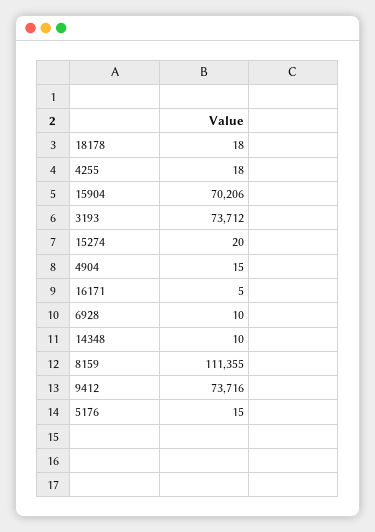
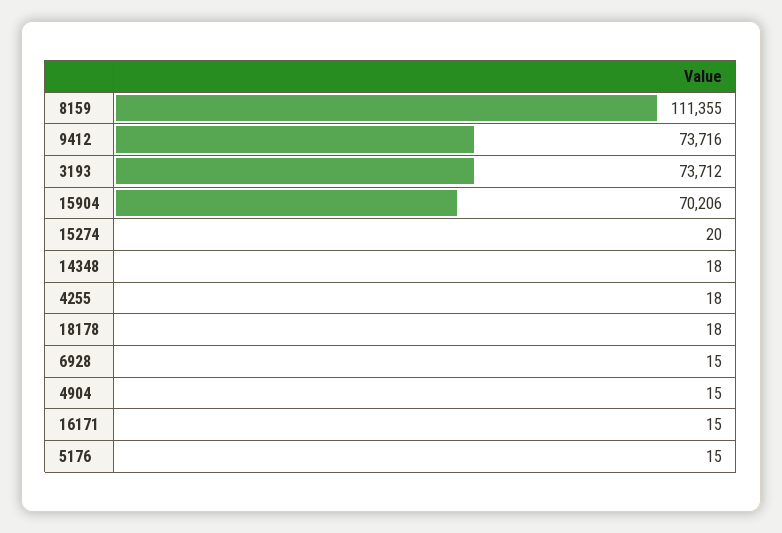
  {
    "18178": 18,
    "4255": 18,
    "15904": 70206,
    "3193": 73712,
    "15274": 20,
    "4904": 15,
-   "16171": 5,
+   "16171": 15,
-   "6928": 10,
+   "6928": 15,
-   "14348": 10,
+   "14348": 18,
    "8159": 111355,
    "9412": 73716,
    "5176": 15
  }

